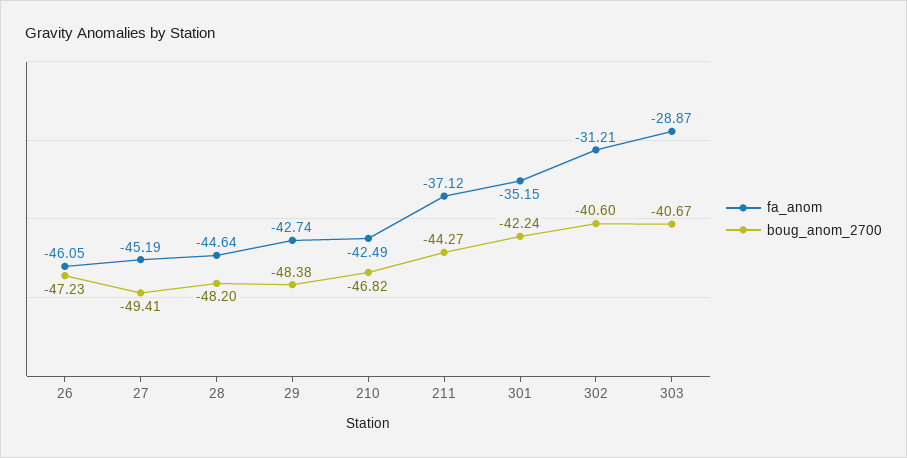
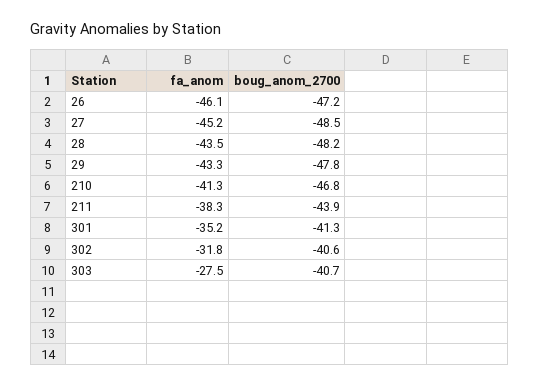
  {
    "fa_anom": {
      "26": -46.05,
      "27": -45.19,
-     "28": -44.64,
+     "28": -43.5,
-     "29": -42.74,
+     "29": -43.3,
-     "210": -42.49,
+     "210": -41.3,
-     "211": -37.12,
+     "211": -38.3,
      "301": -35.15,
-     "302": -31.21,
+     "302": -31.8,
-     "303": -28.87
+     "303": -27.5
    },
    "boug_anom_2700": {
      "26": -47.23,
-     "27": -49.41,
+     "27": -48.5,
      "28": -48.2,
-     "29": -48.38,
+     "29": -47.8,
      "210": -46.82,
-     "211": -44.27,
+     "211": -43.9,
-     "301": -42.24,
+     "301": -41.3,
      "302": -40.6,
      "303": -40.67
    }
  }

